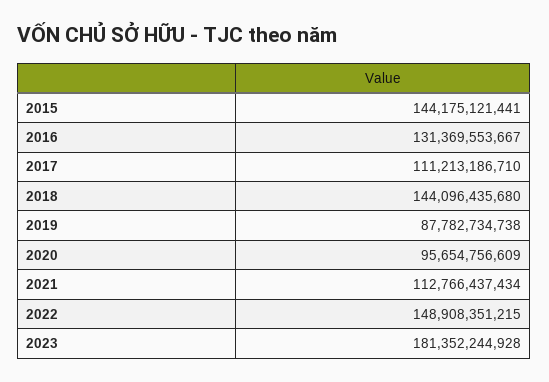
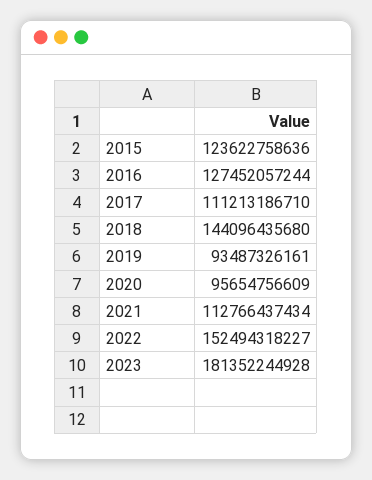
  {
-   "2015": 144175121441,
+   "2015": 123622758636,
-   "2016": 131369553667,
+   "2016": 127452057244,
    "2017": 111213186710,
    "2018": 144096435680,
-   "2019": 87782734738,
+   "2019": 93487326161,
    "2020": 95654756609,
    "2021": 112766437434,
-   "2022": 148908351215,
+   "2022": 152494318227,
    "2023": 181352244928
  }

